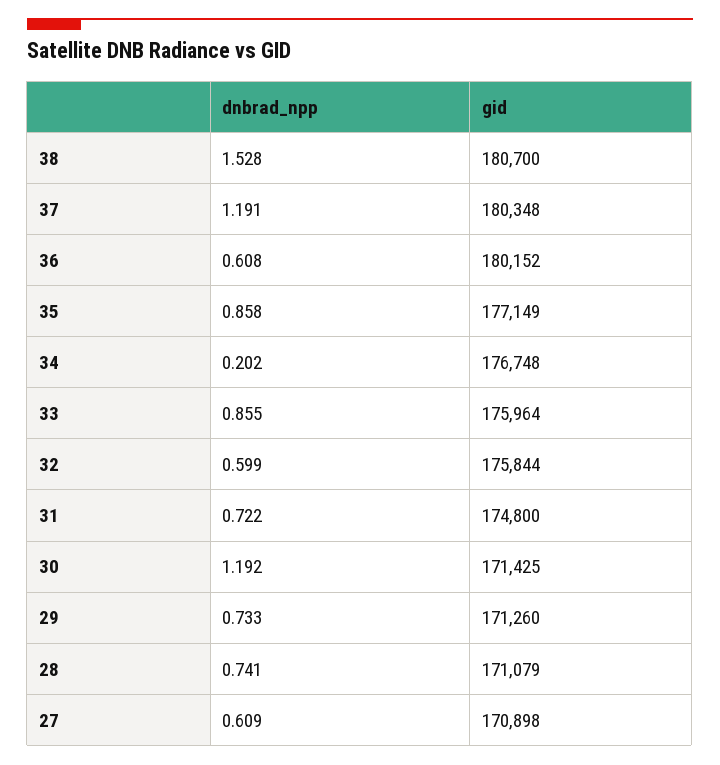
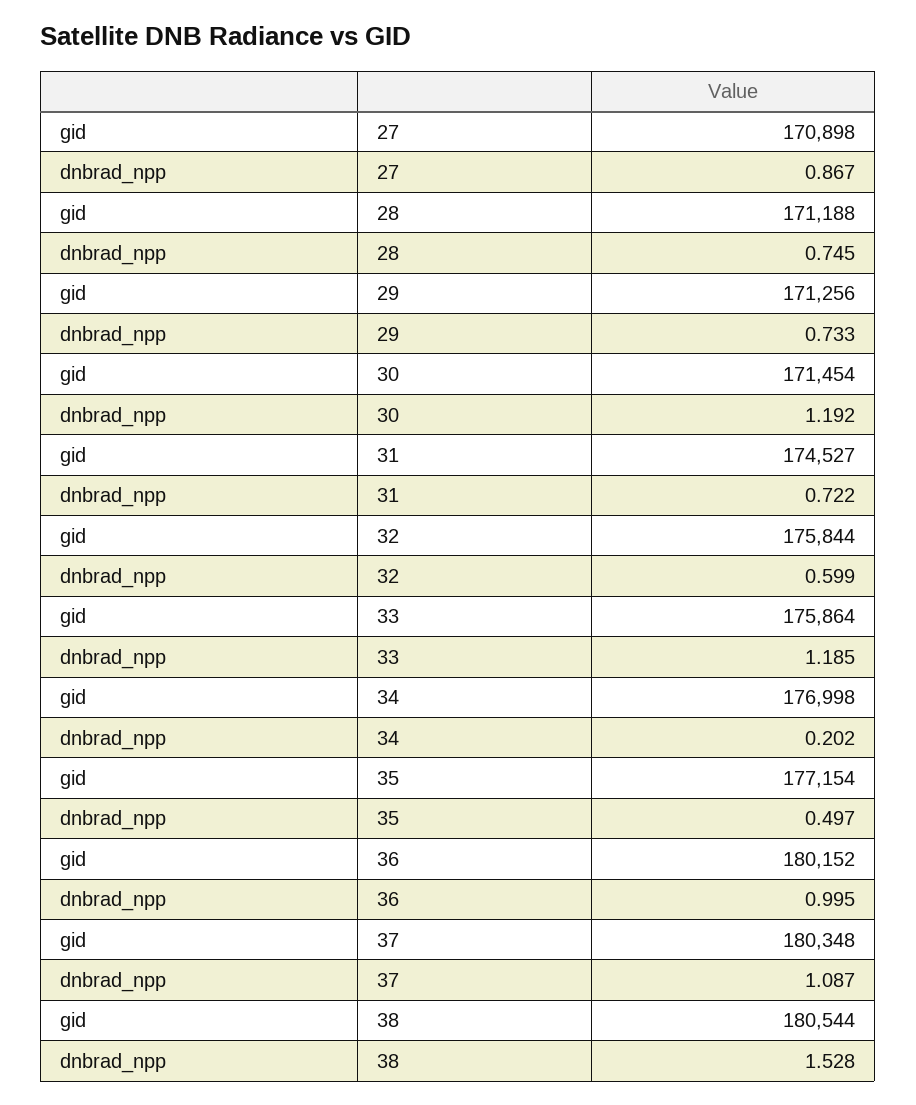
  {
    "dnbrad_npp": {
      "38": 1.528,
-     "37": 1.191,
+     "37": 1.087,
-     "36": 0.608,
+     "36": 0.995,
-     "35": 0.858,
+     "35": 0.497,
      "34": 0.202,
-     "33": 0.855,
+     "33": 1.185,
      "32": 0.599,
      "31": 0.722,
      "30": 1.192,
      "29": 0.733,
-     "28": 0.741,
+     "28": 0.745,
-     "27": 0.609
+     "27": 0.867
    },
    "gid": {
-     "38": 180700,
+     "38": 180544,
      "37": 180348,
      "36": 180152,
-     "35": 177149,
+     "35": 177154,
-     "34": 176748,
+     "34": 176998,
-     "33": 175964,
+     "33": 175864,
      "32": 175844,
-     "31": 174800,
+     "31": 174527,
-     "30": 171425,
+     "30": 171454,
-     "29": 171260,
+     "29": 171256,
-     "28": 171079,
+     "28": 171188,
      "27": 170898
    }
  }

